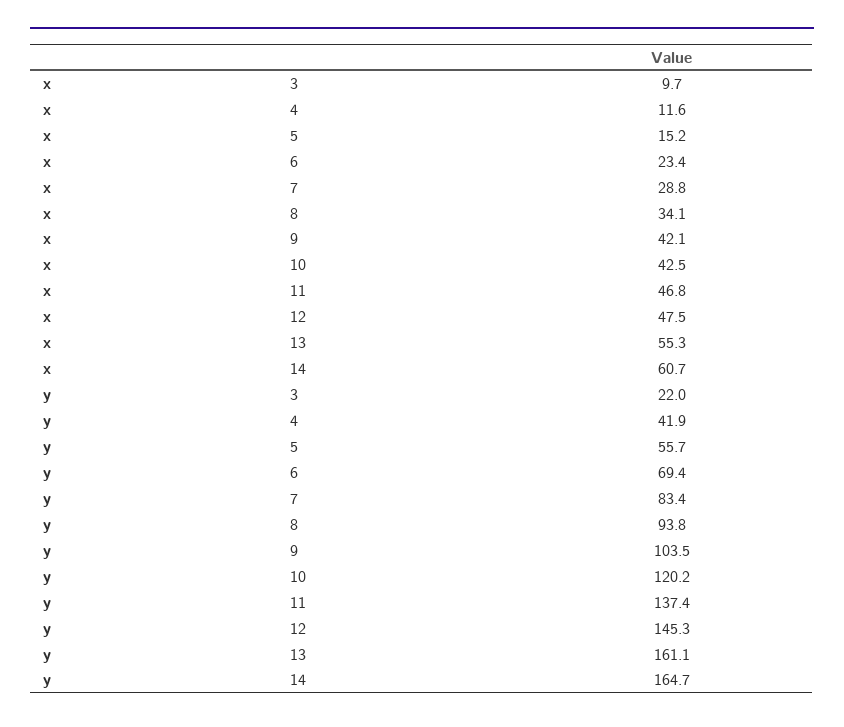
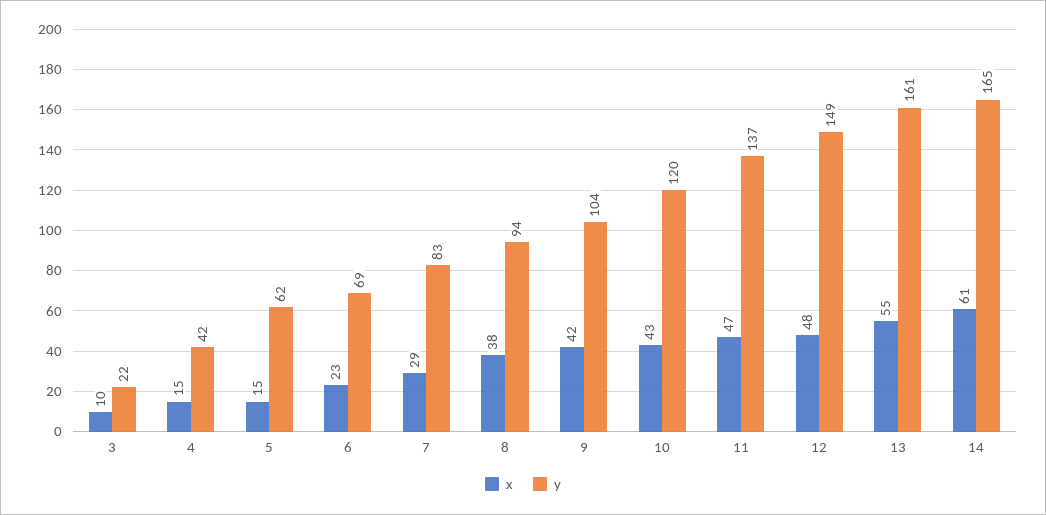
  {
    "x": {
      "3": 9.7,
-     "4": 11.6,
+     "4": 15,
      "5": 15.2,
      "6": 23.4,
      "7": 28.8,
-     "8": 34.1,
+     "8": 38,
      "9": 42.1,
      "10": 42.5,
      "11": 46.8,
      "12": 47.5,
      "13": 55.3,
      "14": 60.7
    },
    "y": {
      "3": 22,
      "4": 41.9,
-     "5": 55.7,
+     "5": 62,
      "6": 69.4,
      "7": 83.4,
      "8": 93.8,
      "9": 103.5,
      "10": 120.2,
      "11": 137.4,
-     "12": 145.3,
+     "12": 149,
      "13": 161.1,
      "14": 164.7
    }
  }

